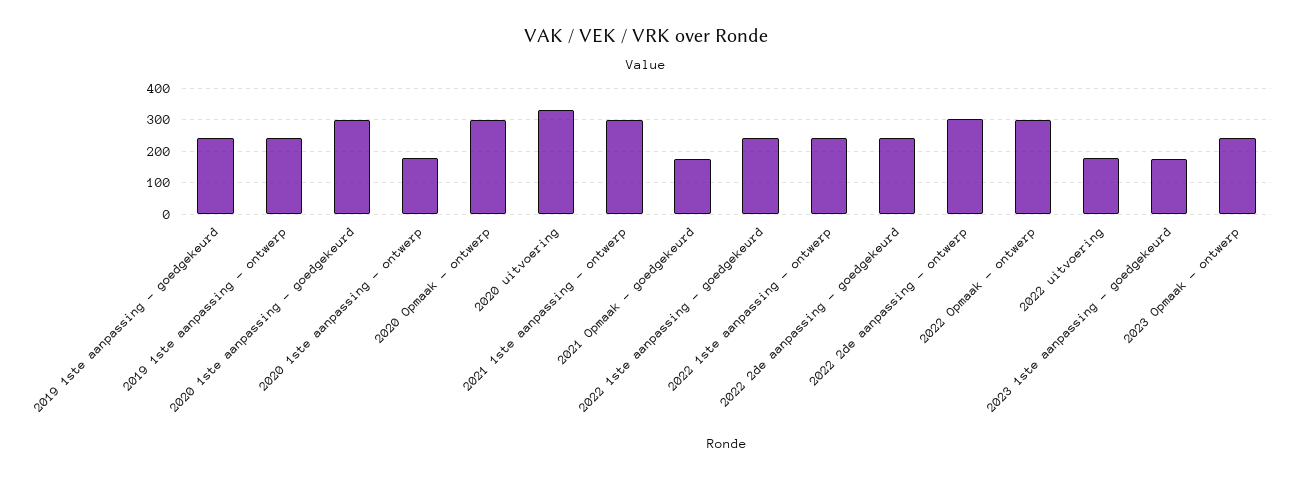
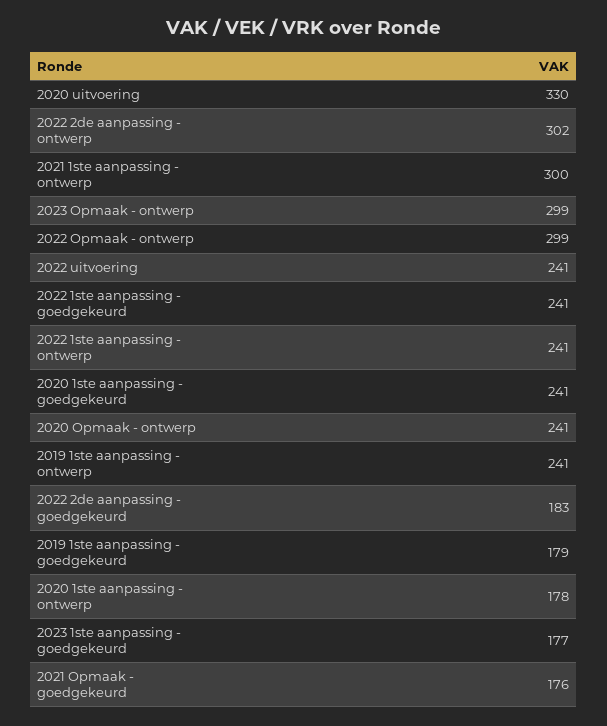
  {
-   "2019 1ste aanpassing - goedgekeurd": 240,
+   "2019 1ste aanpassing - goedgekeurd": 179,
    "2019 1ste aanpassing - ontwerp": 241,
-   "2020 1ste aanpassing - goedgekeurd": 300,
+   "2020 1ste aanpassing - goedgekeurd": 241,
    "2020 1ste aanpassing - ontwerp": 178,
-   "2020 Opmaak - ontwerp": 300,
+   "2020 Opmaak - ontwerp": 241,
    "2020 uitvoering": 330,
    "2021 1ste aanpassing - ontwerp": 300,
    "2021 Opmaak - goedgekeurd": 176,
    "2022 1ste aanpassing - goedgekeurd": 241,
    "2022 1ste aanpassing - ontwerp": 241,
-   "2022 2de aanpassing - goedgekeurd": 240,
+   "2022 2de aanpassing - goedgekeurd": 183,
    "2022 2de aanpassing - ontwerp": 302,
    "2022 Opmaak - ontwerp": 299,
-   "2022 uitvoering": 180,
+   "2022 uitvoering": 241,
    "2023 1ste aanpassing - goedgekeurd": 177,
-   "2023 Opmaak - ontwerp": 240
+   "2023 Opmaak - ontwerp": 299
  }

